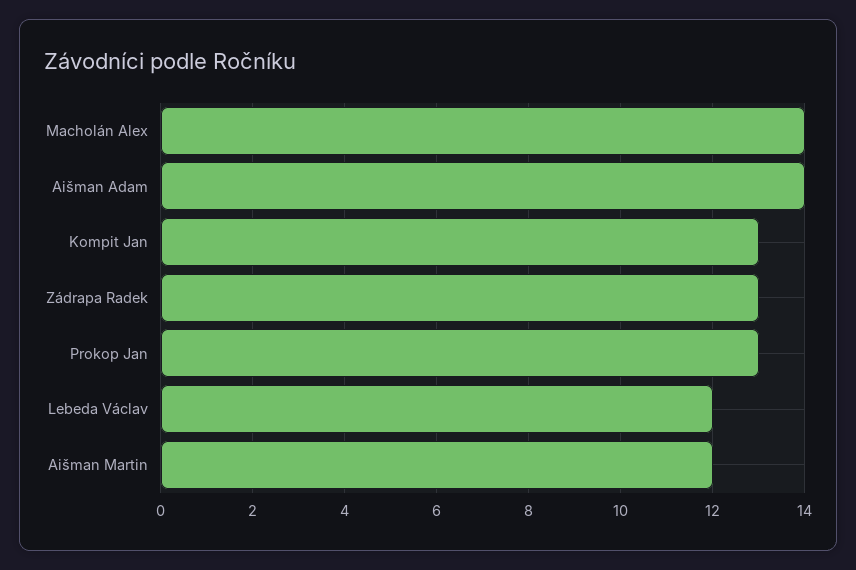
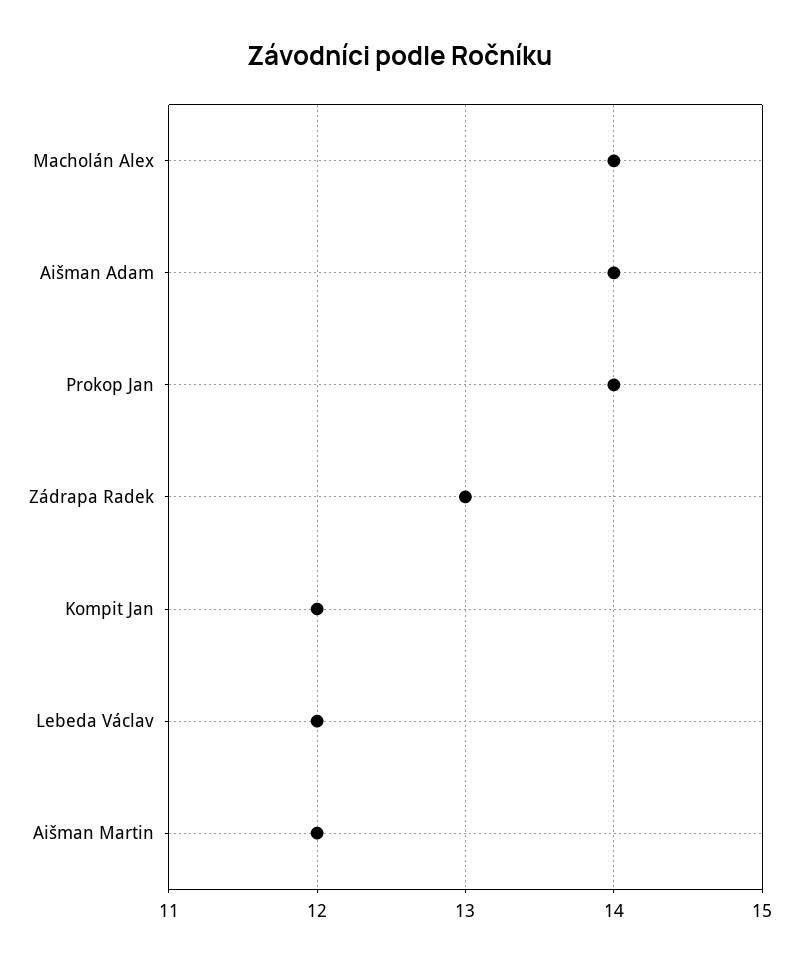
  {
    "Macholán Alex": 14,
    "Aišman Adam": 14,
-   "Kompit Jan": 13,
+   "Kompit Jan": 12,
    "Zádrapa Radek": 13,
-   "Prokop Jan": 13,
+   "Prokop Jan": 14,
    "Lebeda Václav": 12,
    "Aišman Martin": 12
  }

